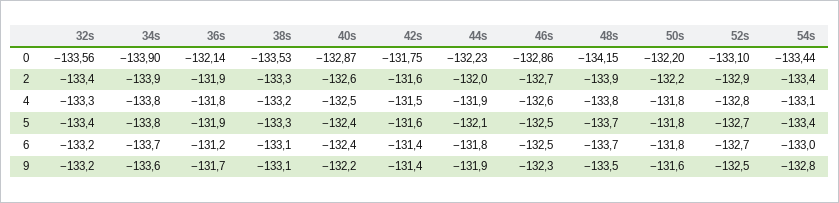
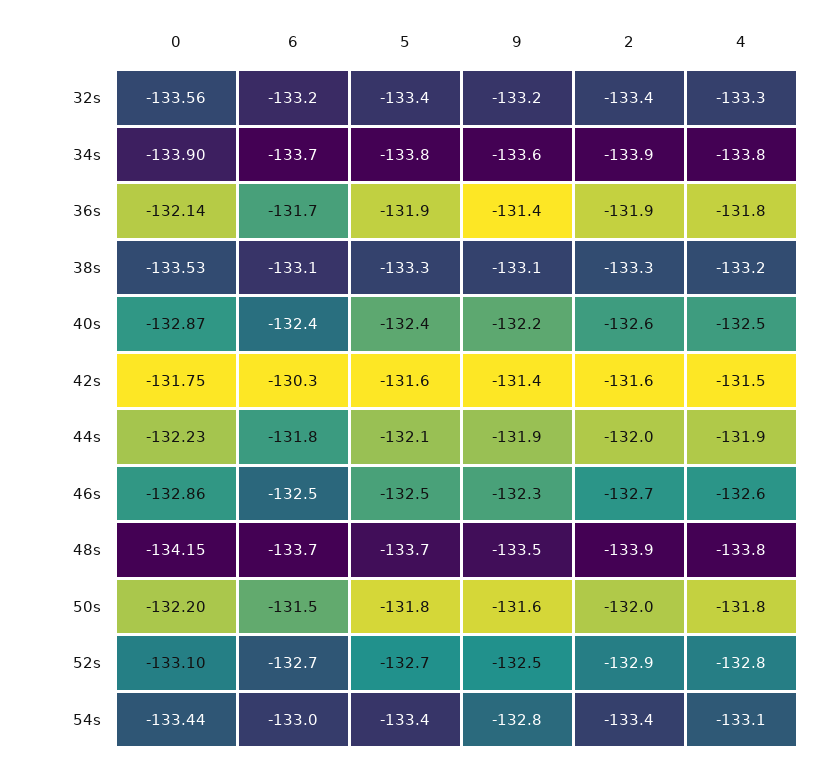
  {
    "32s": {
      "0": -133.56,
      "2": -133.4,
      "4": -133.3,
      "5": -133.4,
      "6": -133.2,
      "9": -133.2
    },
    "34s": {
      "0": -133.9,
      "2": -133.9,
      "4": -133.8,
      "5": -133.8,
      "6": -133.7,
      "9": -133.6
    },
    "36s": {
      "0": -132.14,
      "2": -131.9,
      "4": -131.8,
      "5": -131.9,
-     "6": -131.2,
+     "6": -131.7,
-     "9": -131.7
+     "9": -131.4
    },
    "38s": {
      "0": -133.53,
      "2": -133.3,
      "4": -133.2,
      "5": -133.3,
      "6": -133.1,
      "9": -133.1
    },
    "40s": {
      "0": -132.87,
      "2": -132.6,
      "4": -132.5,
      "5": -132.4,
      "6": -132.4,
      "9": -132.2
    },
    "42s": {
      "0": -131.75,
      "2": -131.6,
      "4": -131.5,
      "5": -131.6,
-     "6": -131.4,
+     "6": -130.3,
      "9": -131.4
    },
    "44s": {
      "0": -132.23,
      "2": -132,
      "4": -131.9,
      "5": -132.1,
      "6": -131.8,
      "9": -131.9
    },
    "46s": {
      "0": -132.86,
      "2": -132.7,
      "4": -132.6,
      "5": -132.5,
      "6": -132.5,
      "9": -132.3
    },
    "48s": {
      "0": -134.15,
      "2": -133.9,
      "4": -133.8,
      "5": -133.7,
      "6": -133.7,
      "9": -133.5
    },
    "50s": {
      "0": -132.2,
-     "2": -132.2,
+     "2": -132,
      "4": -131.8,
      "5": -131.8,
-     "6": -131.8,
+     "6": -131.5,
      "9": -131.6
    },
    "52s": {
      "0": -133.1,
      "2": -132.9,
      "4": -132.8,
      "5": -132.7,
      "6": -132.7,
      "9": -132.5
    },
    "54s": {
      "0": -133.44,
      "2": -133.4,
      "4": -133.1,
      "5": -133.4,
      "6": -133,
      "9": -132.8
    }
  }

